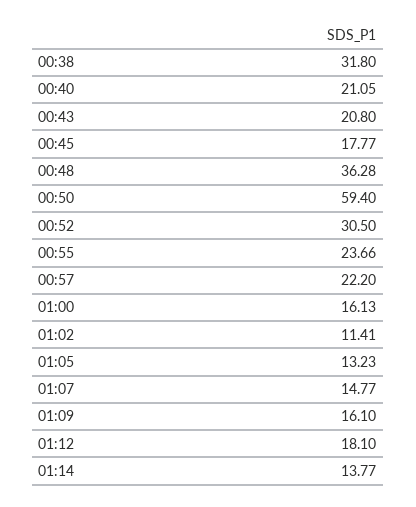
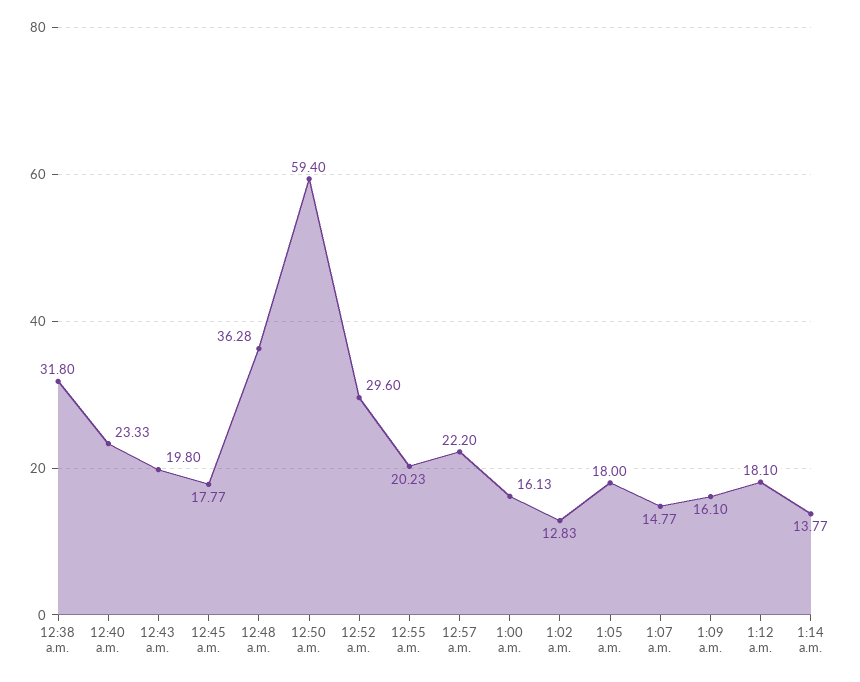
  {
    "00:38": 31.8,
-   "00:40": 21.05,
+   "00:40": 23.33,
-   "00:43": 20.8,
+   "00:43": 19.8,
    "00:45": 17.77,
    "00:48": 36.28,
    "00:50": 59.4,
-   "00:52": 30.5,
+   "00:52": 29.6,
-   "00:55": 23.66,
+   "00:55": 20.23,
    "00:57": 22.2,
    "01:00": 16.13,
-   "01:02": 11.41,
+   "01:02": 12.83,
-   "01:05": 13.23,
+   "01:05": 18,
    "01:07": 14.77,
    "01:09": 16.1,
    "01:12": 18.1,
    "01:14": 13.77
  }

